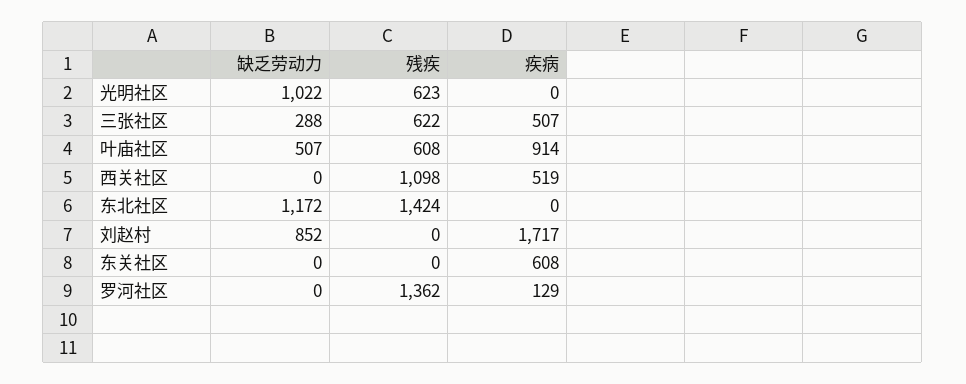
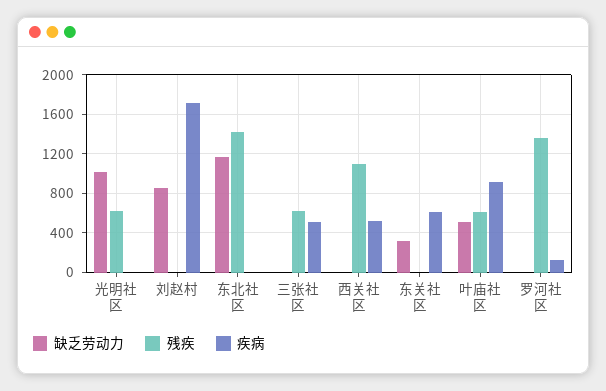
  {
    "缺乏劳动力": {
      "光明社区": 1022,
-     "三张社区": 288,
+     "三张社区": 0,
      "叶庙社区": 507,
      "西关社区": 0,
      "东北社区": 1172,
      "刘赵村": 852,
-     "东关社区": 0,
+     "东关社区": 300,
      "罗河社区": 0
    },
    "残疾": {
      "光明社区": 623,
      "三张社区": 622,
      "叶庙社区": 608,
      "西关社区": 1098,
      "东北社区": 1424,
      "刘赵村": 0,
      "东关社区": 0,
      "罗河社区": 1362
    },
    "疾病": {
      "光明社区": 0,
      "三张社区": 507,
      "叶庙社区": 914,
      "西关社区": 519,
      "东北社区": 0,
      "刘赵村": 1717,
      "东关社区": 608,
      "罗河社区": 129
    }
  }

